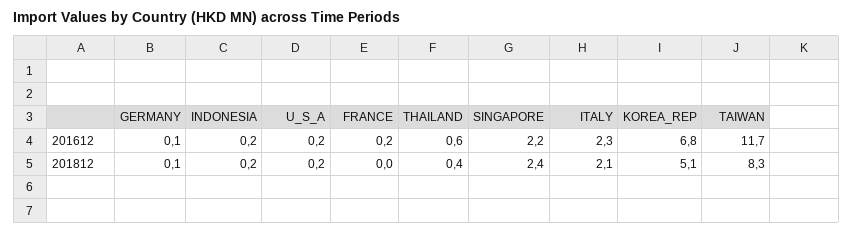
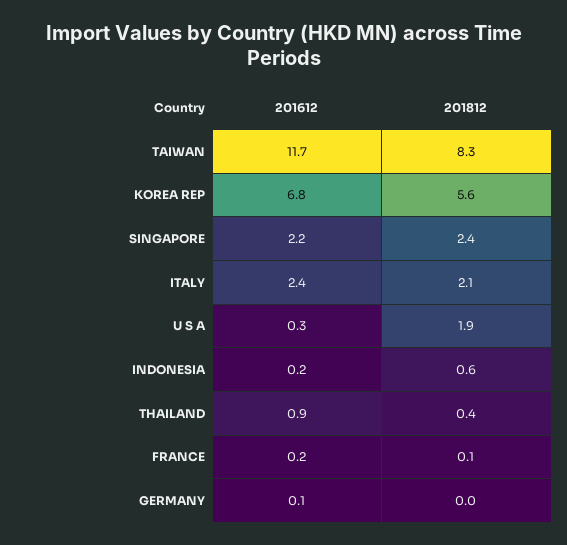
  {
    "GERMANY": {
      "201612": 0.1,
-     "201812": 0.1
+     "201812": 0
    },
    "INDONESIA": {
      "201612": 0.2,
-     "201812": 0.2
+     "201812": 0.6
    },
    "U_S_A": {
-     "201612": 0.2,
+     "201612": 0.3,
-     "201812": 0.2
+     "201812": 1.9
    },
    "FRANCE": {
      "201612": 0.2,
-     "201812": 0
+     "201812": 0.1
    },
    "THAILAND": {
-     "201612": 0.6,
+     "201612": 0.9,
      "201812": 0.4
    },
    "SINGAPORE": {
      "201612": 2.2,
      "201812": 2.4
    },
    "ITALY": {
-     "201612": 2.3,
+     "201612": 2.4,
      "201812": 2.1
    },
    "KOREA_REP": {
      "201612": 6.8,
-     "201812": 5.1
+     "201812": 5.6
    },
    "TAIWAN": {
      "201612": 11.7,
      "201812": 8.3
    }
  }

